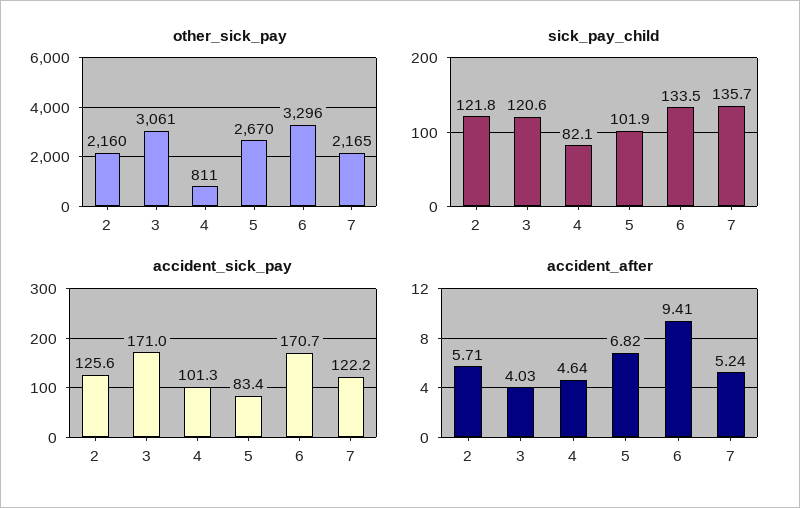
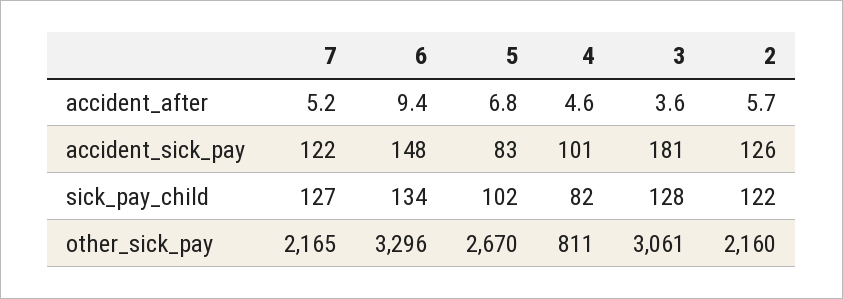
  {
    "other_sick_pay": {
      "2": 2160,
      "3": 3061,
      "4": 811,
      "5": 2670,
      "6": 3296,
      "7": 2165
    },
    "sick_pay_child": {
      "2": 121.8,
-     "3": 120.6,
+     "3": 128,
      "4": 82.1,
      "5": 101.9,
      "6": 133.5,
-     "7": 135.7
+     "7": 127
    },
    "accident_sick_pay": {
      "2": 125.6,
-     "3": 171,
+     "3": 181,
      "4": 101.3,
      "5": 83.4,
-     "6": 170.7,
+     "6": 148,
      "7": 122.2
    },
    "accident_after": {
      "2": 5.71,
-     "3": 4.03,
+     "3": 3.6,
      "4": 4.64,
      "5": 6.82,
      "6": 9.41,
      "7": 5.24
    }
  }

